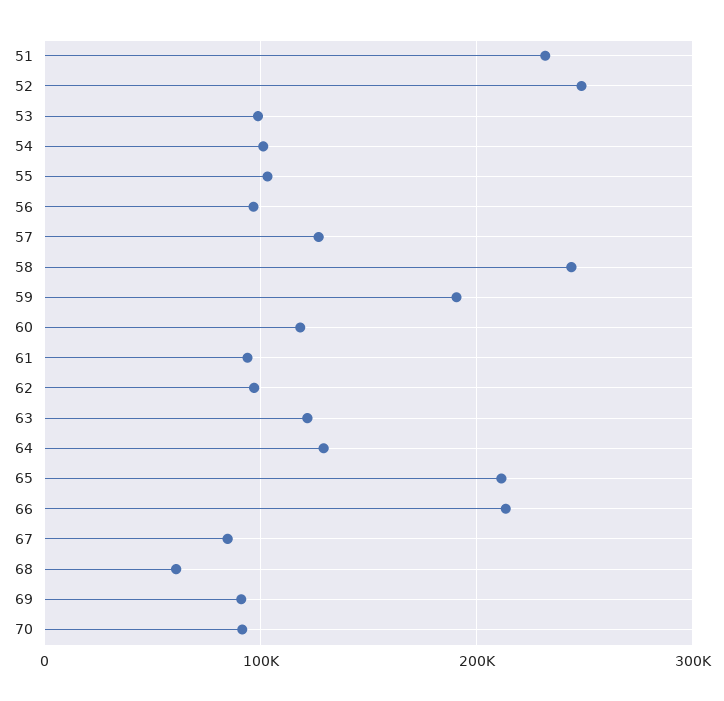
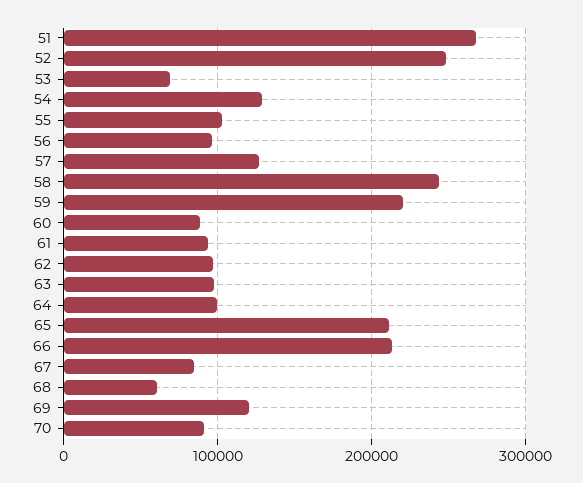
  {
-   "51": 230000,
+   "51": 270000,
    "52": 250000,
-   "53": 100000,
+   "53": 70000,
-   "54": 100000,
+   "54": 130000,
    "55": 100000,
    "56": 100000,
    "57": 130000,
    "58": 240000,
-   "59": 190000,
+   "59": 220000,
-   "60": 120000,
+   "60": 90000,
    "61": 90000,
    "62": 100000,
-   "63": 120000,
+   "63": 100000,
-   "64": 130000,
+   "64": 100000,
    "65": 210000,
    "66": 210000,
    "67": 80000,
    "68": 60000,
-   "69": 90000,
+   "69": 120000,
    "70": 90000
  }

